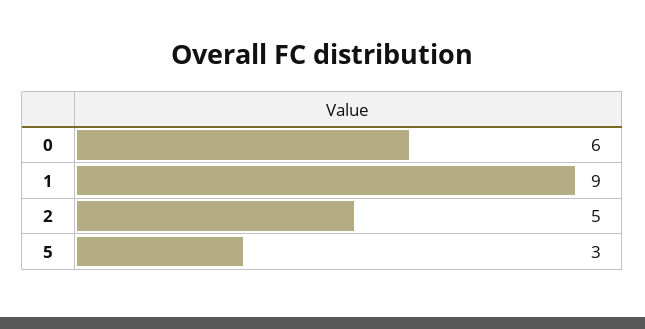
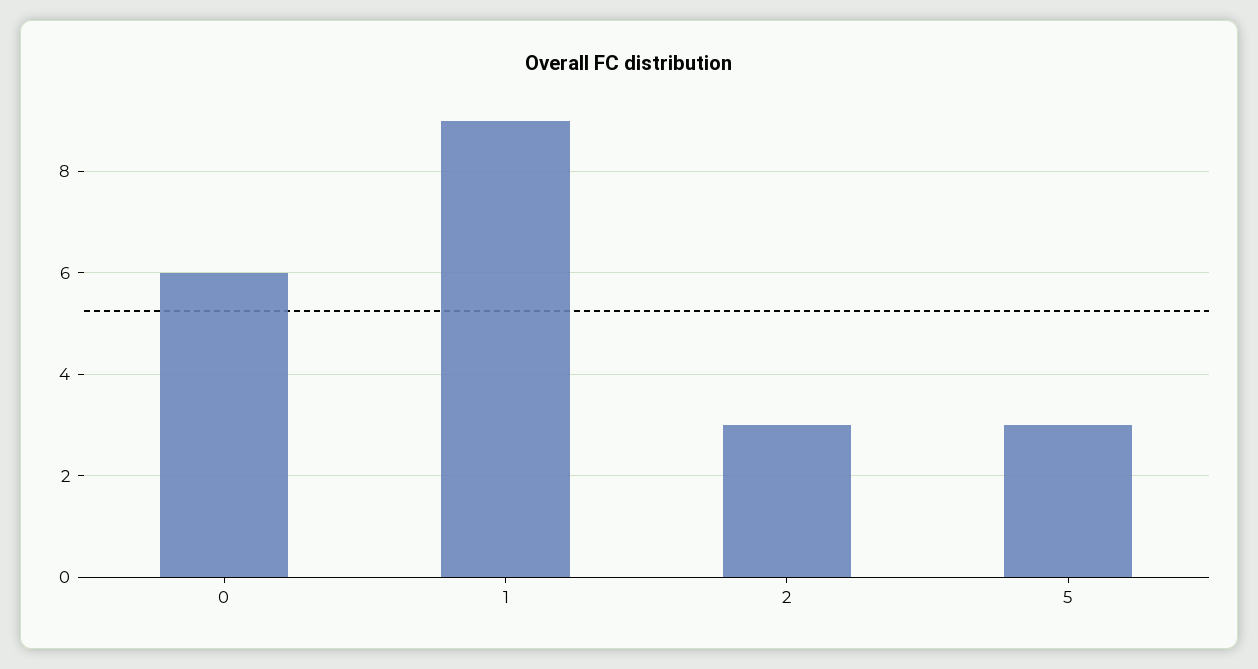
  {
    "0": 6,
    "1": 9,
-   "2": 5,
+   "2": 3,
    "5": 3
  }

